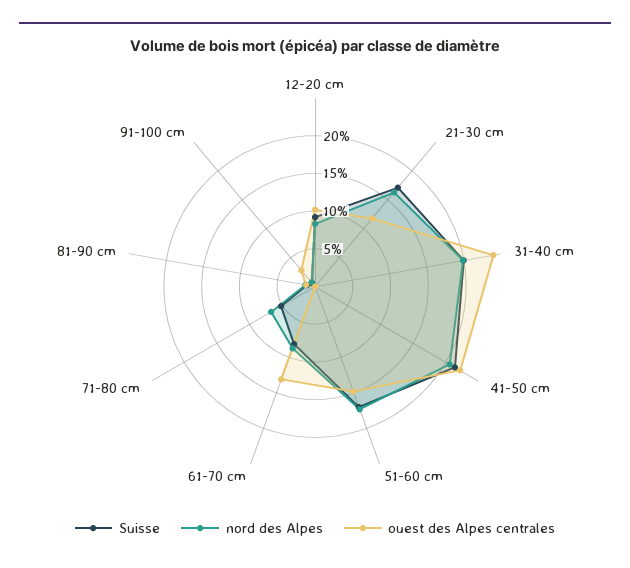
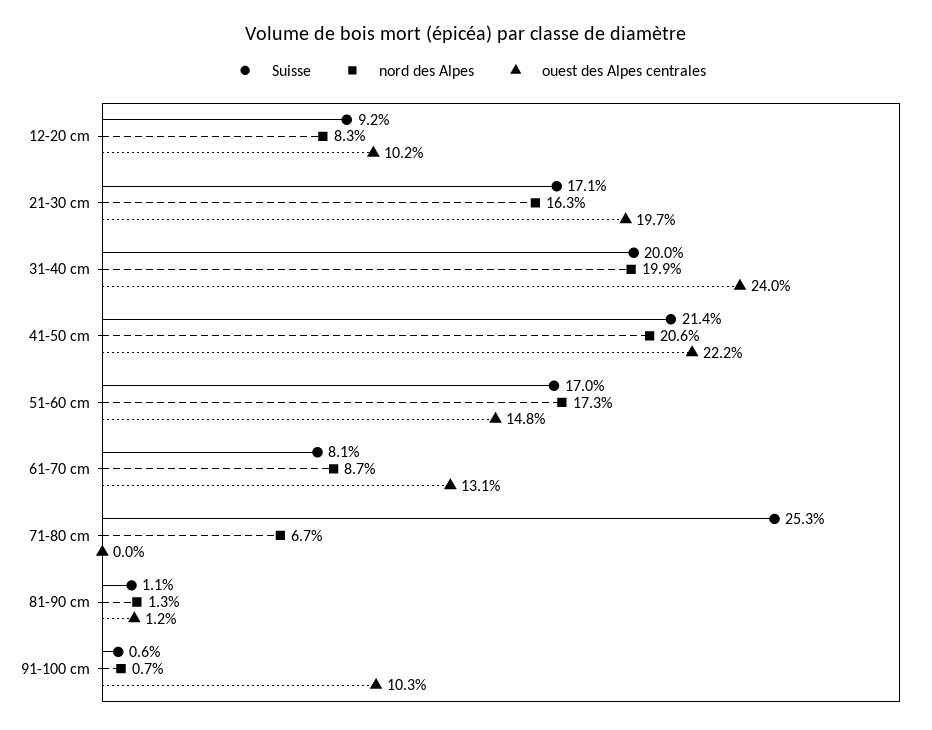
  {
    "Suisse": {
      "12-20 cm": 9.2,
      "21-30 cm": 17.1,
      "31-40 cm": 20,
      "41-50 cm": 21.4,
      "51-60 cm": 17,
      "61-70 cm": 8.1,
-     "71-80 cm": 5,
+     "71-80 cm": 25.3,
      "81-90 cm": 1.1,
      "91-100 cm": 0.6
    },
    "nord des Alpes": {
      "12-20 cm": 8.3,
      "21-30 cm": 16.3,
      "31-40 cm": 19.9,
      "41-50 cm": 20.6,
      "51-60 cm": 17.3,
      "61-70 cm": 8.7,
      "71-80 cm": 6.7,
      "81-90 cm": 1.3,
      "91-100 cm": 0.7
    },
    "ouest des Alpes centrales": {
      "12-20 cm": 10.2,
-     "21-30 cm": 12.5,
+     "21-30 cm": 19.7,
      "31-40 cm": 24,
      "41-50 cm": 22.2,
      "51-60 cm": 14.8,
      "61-70 cm": 13.1,
      "71-80 cm": 0,
      "81-90 cm": 1.2,
-     "91-100 cm": 2.5
+     "91-100 cm": 10.3
    }
  }

